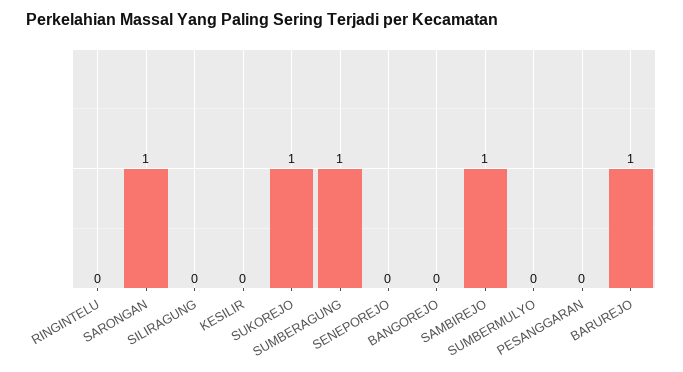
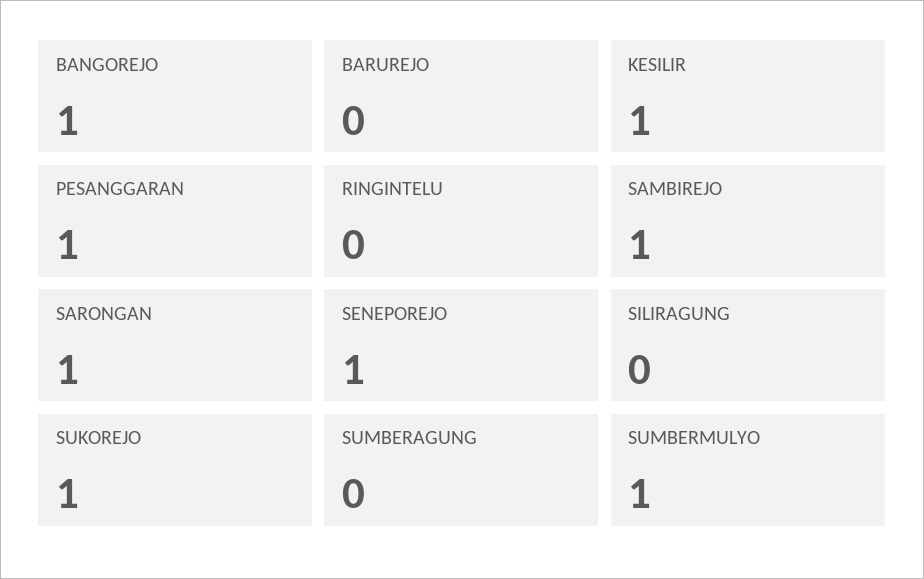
  {
    "RINGINTELU": 0,
    "SARONGAN": 1,
    "SILIRAGUNG": 0,
-   "KESILIR": 0,
+   "KESILIR": 1,
    "SUKOREJO": 1,
-   "SUMBERAGUNG": 1,
+   "SUMBERAGUNG": 0,
-   "SENEPOREJO": 0,
+   "SENEPOREJO": 1,
-   "BANGOREJO": 0,
+   "BANGOREJO": 1,
    "SAMBIREJO": 1,
-   "SUMBERMULYO": 0,
+   "SUMBERMULYO": 1,
-   "PESANGGARAN": 0,
+   "PESANGGARAN": 1,
-   "BARUREJO": 1
+   "BARUREJO": 0
  }

